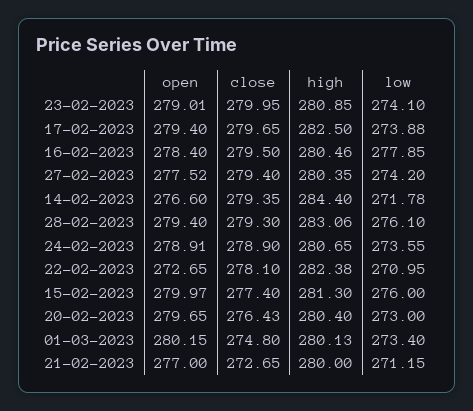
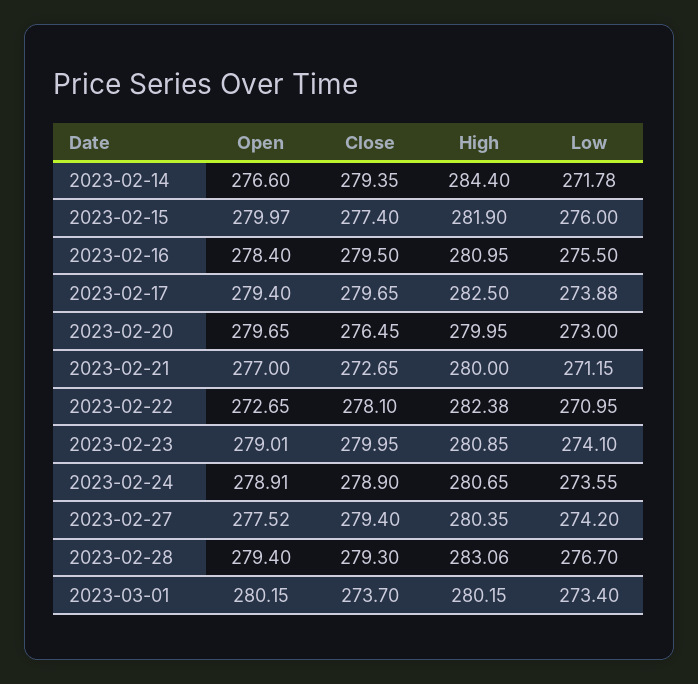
  {
    "open": {
      "23-02-2023": 279.01,
      "17-02-2023": 279.4,
      "16-02-2023": 278.4,
      "27-02-2023": 277.52,
      "14-02-2023": 276.6,
      "28-02-2023": 279.4,
      "24-02-2023": 278.91,
      "22-02-2023": 272.65,
      "15-02-2023": 279.97,
      "20-02-2023": 279.65,
      "01-03-2023": 280.15,
      "21-02-2023": 277
    },
    "close": {
      "23-02-2023": 279.95,
      "17-02-2023": 279.65,
      "16-02-2023": 279.5,
      "27-02-2023": 279.4,
      "14-02-2023": 279.35,
      "28-02-2023": 279.3,
      "24-02-2023": 278.9,
      "22-02-2023": 278.1,
      "15-02-2023": 277.4,
-     "20-02-2023": 276.43,
+     "20-02-2023": 276.45,
-     "01-03-2023": 274.8,
+     "01-03-2023": 273.7,
      "21-02-2023": 272.65
    },
    "high": {
      "23-02-2023": 280.85,
      "17-02-2023": 282.5,
-     "16-02-2023": 280.46,
+     "16-02-2023": 280.95,
      "27-02-2023": 280.35,
      "14-02-2023": 284.4,
      "28-02-2023": 283.06,
      "24-02-2023": 280.65,
      "22-02-2023": 282.38,
-     "15-02-2023": 281.3,
+     "15-02-2023": 281.9,
-     "20-02-2023": 280.4,
+     "20-02-2023": 279.95,
-     "01-03-2023": 280.13,
+     "01-03-2023": 280.15,
      "21-02-2023": 280
    },
    "low": {
      "23-02-2023": 274.1,
      "17-02-2023": 273.88,
-     "16-02-2023": 277.85,
+     "16-02-2023": 275.5,
      "27-02-2023": 274.2,
      "14-02-2023": 271.78,
-     "28-02-2023": 276.1,
+     "28-02-2023": 276.7,
      "24-02-2023": 273.55,
      "22-02-2023": 270.95,
      "15-02-2023": 276,
      "20-02-2023": 273,
      "01-03-2023": 273.4,
      "21-02-2023": 271.15
    }
  }

